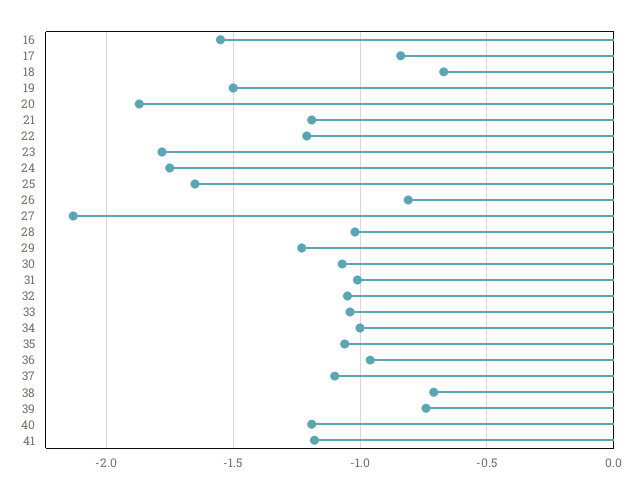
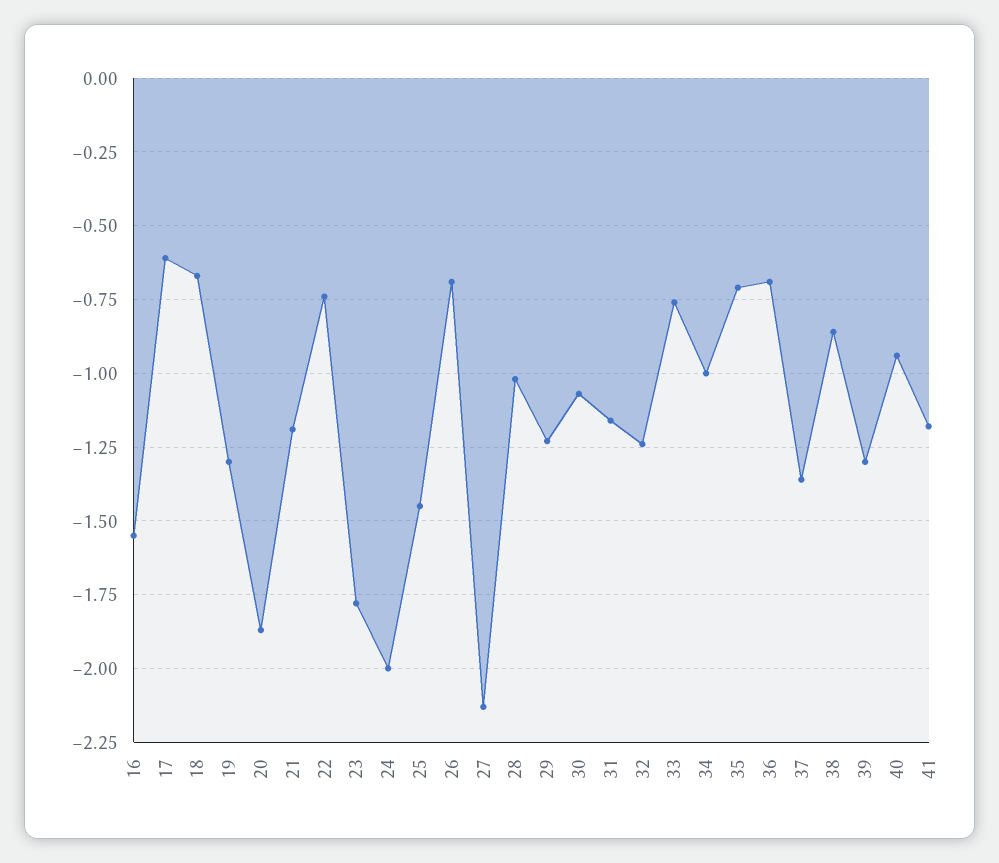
  {
    "16": -1.55,
-   "17": -0.85,
+   "17": -0.6,
    "18": -0.65,
-   "19": -1.5,
+   "19": -1.3,
    "20": -1.85,
    "21": -1.2,
-   "22": -1.2,
+   "22": -0.75,
    "23": -1.8,
-   "24": -1.75,
+   "24": -2,
-   "25": -1.65,
+   "25": -1.45,
-   "26": -0.8,
+   "26": -0.7,
    "27": -2.15,
    "28": -1,
    "29": -1.25,
    "30": -1.05,
-   "31": -1,
+   "31": -1.15,
-   "32": -1.05,
+   "32": -1.25,
-   "33": -1.05,
+   "33": -0.75,
    "34": -1,
-   "35": -1.05,
+   "35": -0.7,
-   "36": -0.95,
+   "36": -0.7,
-   "37": -1.1,
+   "37": -1.35,
-   "38": -0.7,
+   "38": -0.85,
-   "39": -0.75,
+   "39": -1.3,
-   "40": -1.2,
+   "40": -0.95,
    "41": -1.2
  }

